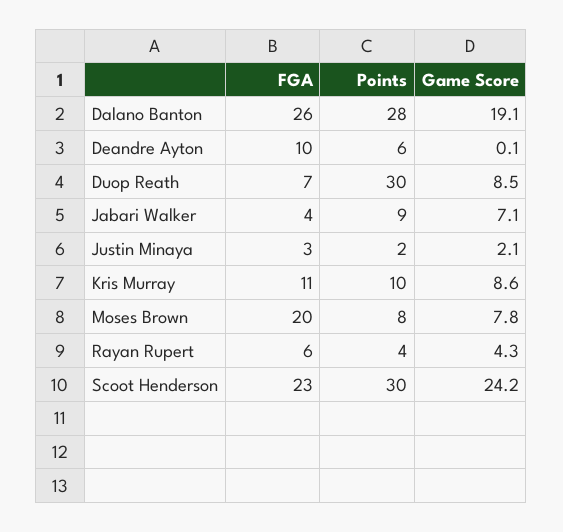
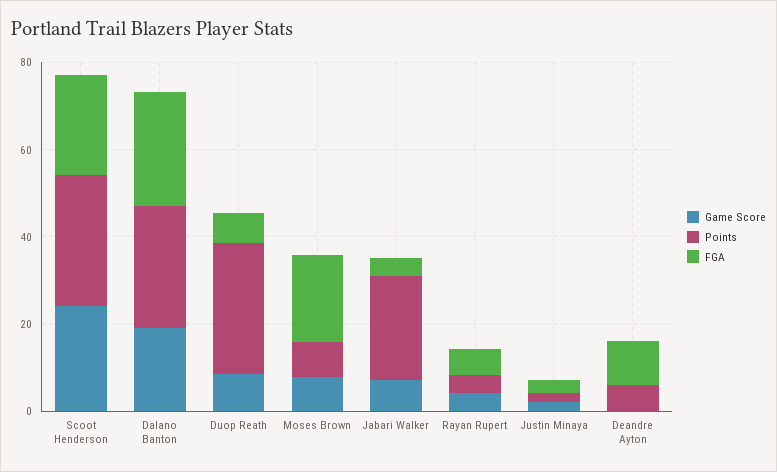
  {
    "FGA": {
      "Dalano Banton": 26,
      "Deandre Ayton": 10,
      "Duop Reath": 7,
      "Jabari Walker": 4,
      "Justin Minaya": 3,
-     "Kris Murray": 11,
      "Moses Brown": 20,
      "Rayan Rupert": 6,
      "Scoot Henderson": 23
    },
    "Points": {
      "Dalano Banton": 28,
      "Deandre Ayton": 6,
      "Duop Reath": 30,
-     "Jabari Walker": 9,
+     "Jabari Walker": 25,
      "Justin Minaya": 2,
-     "Kris Murray": 10,
      "Moses Brown": 8,
      "Rayan Rupert": 4,
      "Scoot Henderson": 30
    },
    "Game Score": {
      "Dalano Banton": 19.1,
      "Deandre Ayton": 0.1,
      "Duop Reath": 8.5,
      "Jabari Walker": 7.1,
      "Justin Minaya": 2.1,
-     "Kris Murray": 8.6,
      "Moses Brown": 7.8,
      "Rayan Rupert": 4.3,
      "Scoot Henderson": 24.2
    }
  }

